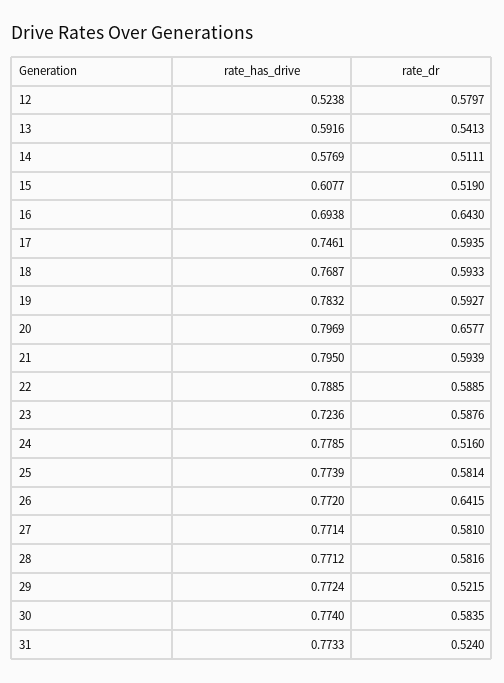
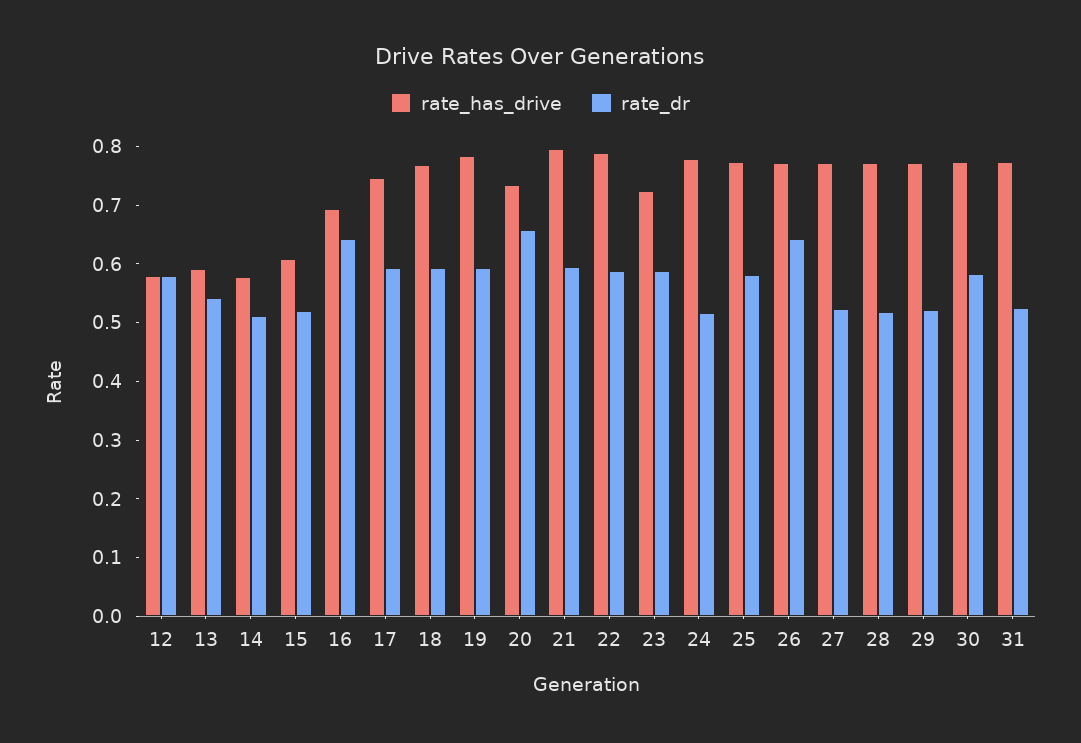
  {
    "rate_has_drive": {
-     "12": 0.5238,
+     "12": 0.58,
      "13": 0.5916,
      "14": 0.5769,
      "15": 0.6077,
      "16": 0.6938,
      "17": 0.7461,
      "18": 0.7687,
      "19": 0.7832,
-     "20": 0.7969,
+     "20": 0.74,
      "21": 0.795,
      "22": 0.7885,
      "23": 0.7236,
      "24": 0.7785,
      "25": 0.7739,
      "26": 0.772,
      "27": 0.7714,
      "28": 0.7712,
      "29": 0.7724,
      "30": 0.774,
      "31": 0.7733
    },
    "rate_dr": {
      "12": 0.5797,
      "13": 0.5413,
      "14": 0.5111,
      "15": 0.519,
      "16": 0.643,
      "17": 0.5935,
      "18": 0.5933,
      "19": 0.5927,
      "20": 0.6577,
      "21": 0.5939,
      "22": 0.5885,
      "23": 0.5876,
      "24": 0.516,
      "25": 0.5814,
      "26": 0.6415,
-     "27": 0.581,
+     "27": 0.52,
-     "28": 0.5816,
+     "28": 0.52,
      "29": 0.5215,
      "30": 0.5835,
      "31": 0.524
    }
  }

